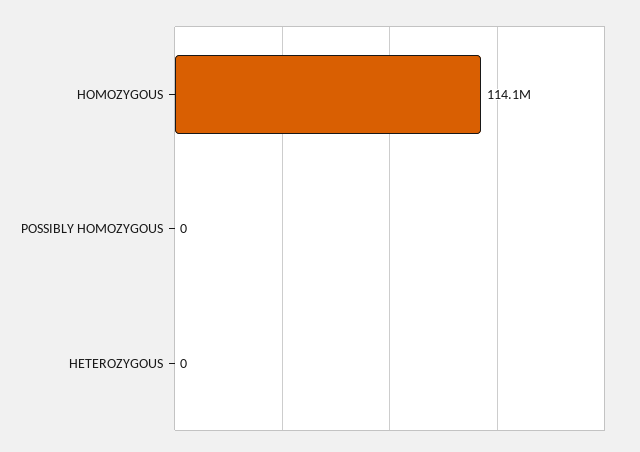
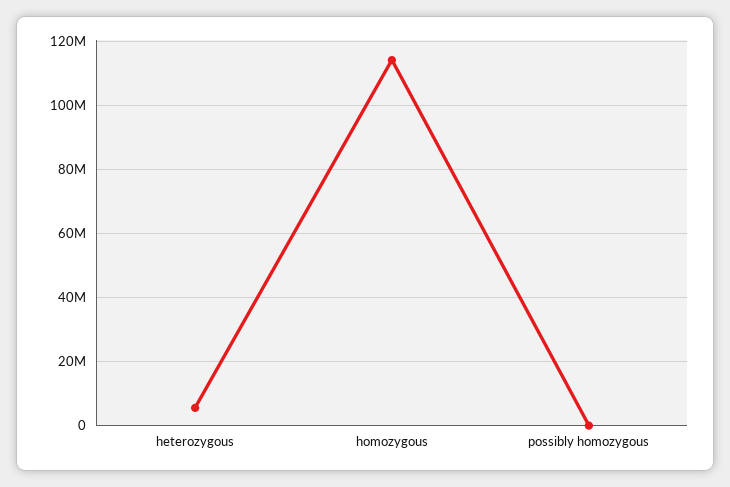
  {
    "HOMOZYGOUS": 114100000,
    "POSSIBLY HOMOZYGOUS": 0,
-   "HETEROZYGOUS": 0
+   "HETEROZYGOUS": 6000000
  }

